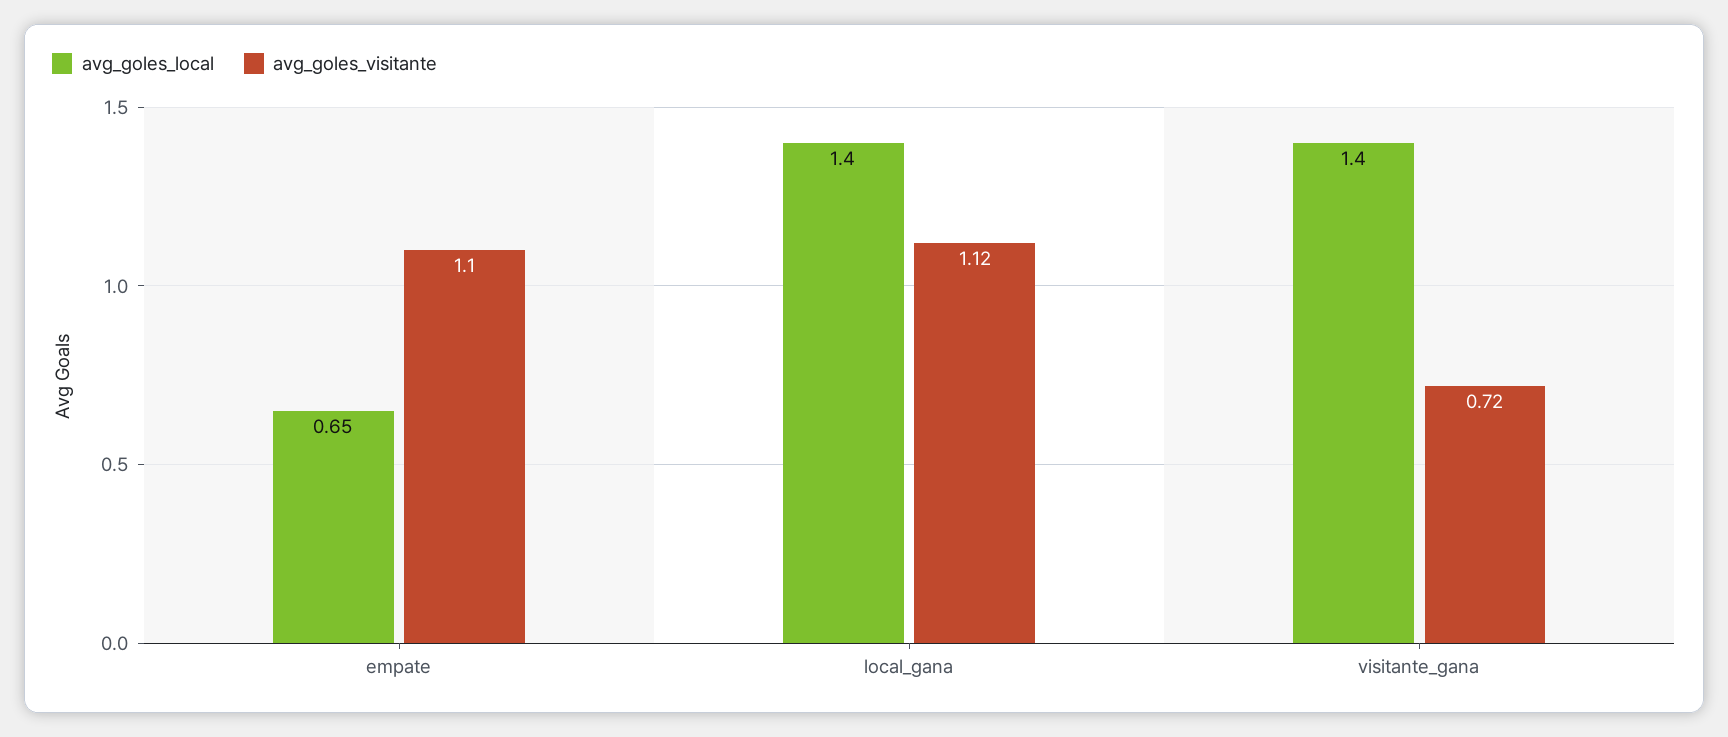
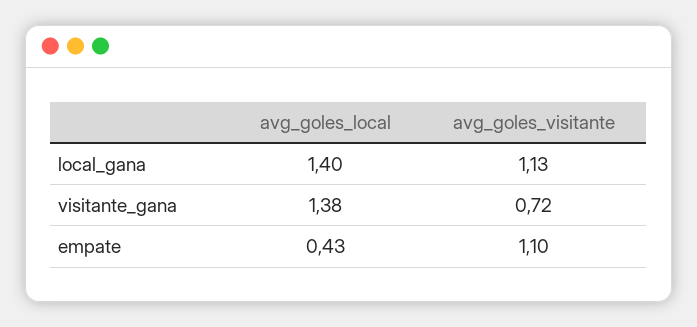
  {
    "avg_goles_local": {
-     "empate": 0.65,
+     "empate": 0.43,
      "local_gana": 1.4,
-     "visitante_gana": 1.4
+     "visitante_gana": 1.38
    },
    "avg_goles_visitante": {
      "empate": 1.1,
-     "local_gana": 1.12,
+     "local_gana": 1.13,
      "visitante_gana": 0.72
    }
  }

